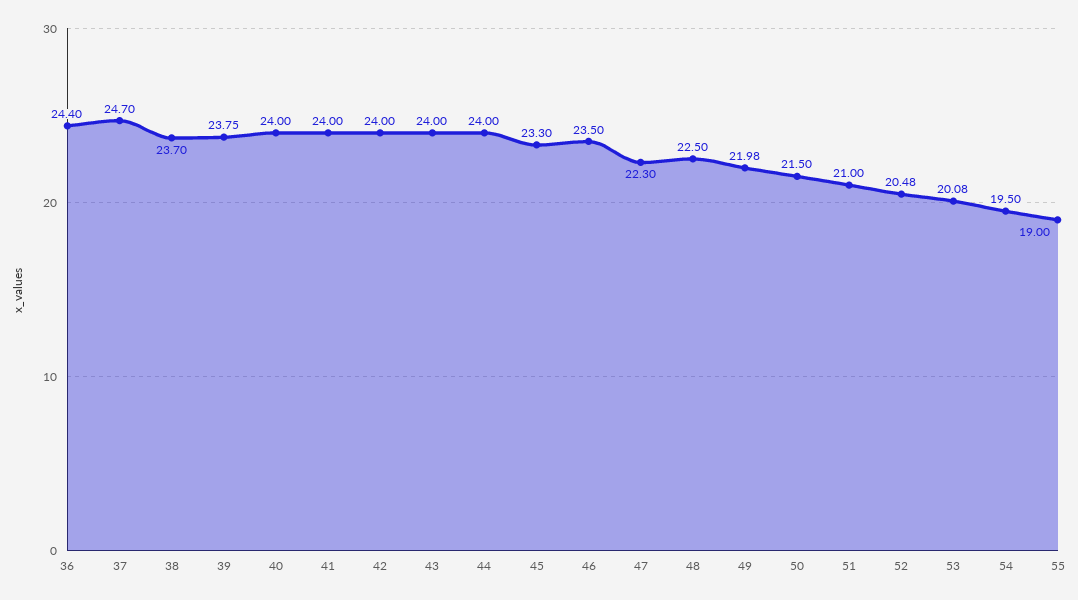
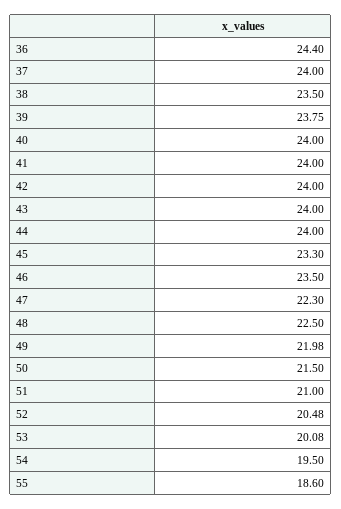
  {
    "36": 24.4,
-   "37": 24.7,
+   "37": 24,
-   "38": 23.7,
+   "38": 23.5,
    "39": 23.75,
    "40": 24,
    "41": 24,
    "42": 24,
    "43": 24,
    "44": 24,
    "45": 23.3,
    "46": 23.5,
    "47": 22.3,
    "48": 22.5,
    "49": 21.98,
    "50": 21.5,
    "51": 21,
    "52": 20.48,
    "53": 20.08,
    "54": 19.5,
-   "55": 19
+   "55": 18.6
  }

